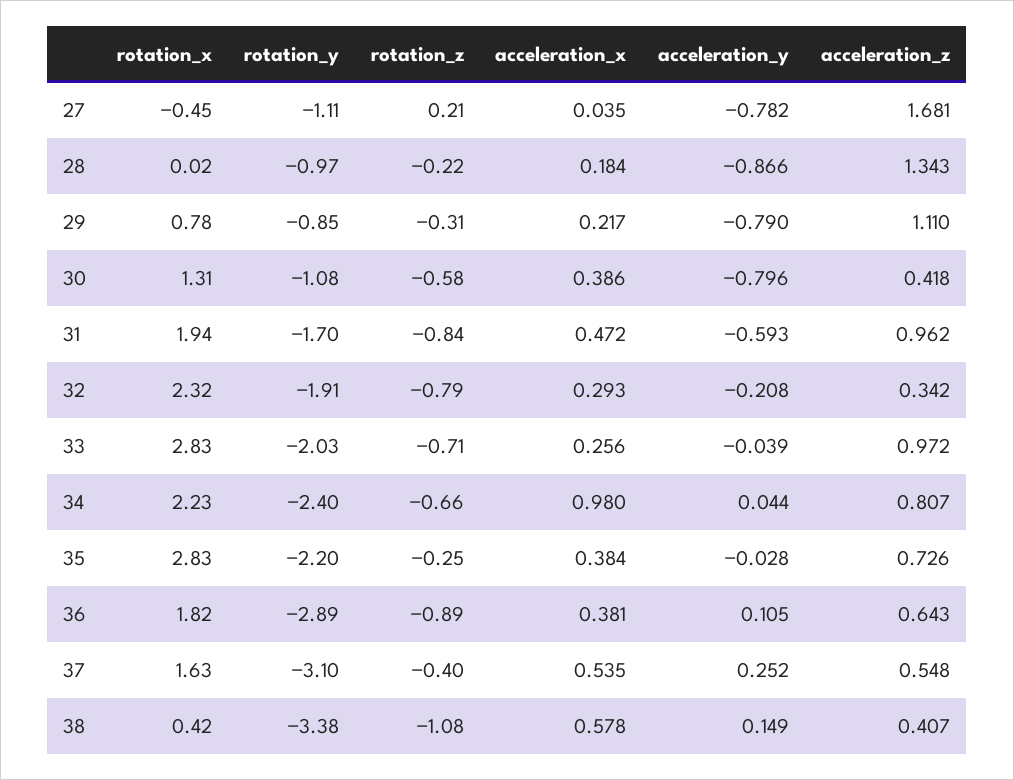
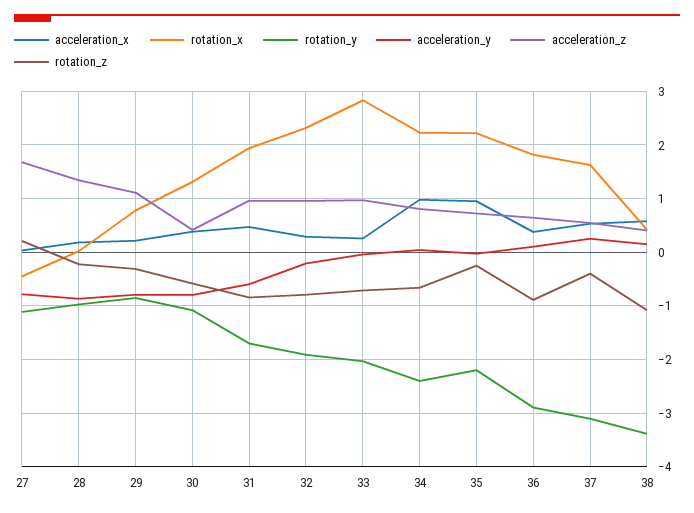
  {
    "rotation_x": {
      "27": -0.45,
      "28": 0.02,
      "29": 0.78,
      "30": 1.31,
      "31": 1.94,
      "32": 2.32,
      "33": 2.83,
      "34": 2.23,
-     "35": 2.83,
+     "35": 2.2,
      "36": 1.82,
      "37": 1.63,
      "38": 0.42
    },
    "rotation_y": {
      "27": -1.11,
      "28": -0.97,
      "29": -0.85,
      "30": -1.08,
      "31": -1.7,
      "32": -1.91,
      "33": -2.03,
      "34": -2.4,
      "35": -2.2,
      "36": -2.89,
      "37": -3.1,
      "38": -3.38
    },
    "rotation_z": {
      "27": 0.21,
      "28": -0.22,
      "29": -0.31,
      "30": -0.58,
      "31": -0.84,
      "32": -0.79,
      "33": -0.71,
      "34": -0.66,
      "35": -0.25,
      "36": -0.89,
      "37": -0.4,
      "38": -1.08
    },
    "acceleration_x": {
      "27": 0.035,
      "28": 0.184,
      "29": 0.217,
      "30": 0.386,
      "31": 0.472,
      "32": 0.293,
      "33": 0.256,
      "34": 0.98,
-     "35": 0.384,
+     "35": 1,
      "36": 0.381,
      "37": 0.535,
      "38": 0.578
    },
    "acceleration_y": {
      "27": -0.782,
      "28": -0.866,
      "29": -0.79,
      "30": -0.796,
      "31": -0.593,
      "32": -0.208,
      "33": -0.039,
      "34": 0.044,
      "35": -0.028,
      "36": 0.105,
      "37": 0.252,
      "38": 0.149
    },
    "acceleration_z": {
      "27": 1.681,
      "28": 1.343,
      "29": 1.11,
      "30": 0.418,
      "31": 0.962,
-     "32": 0.342,
+     "32": 1,
      "33": 0.972,
      "34": 0.807,
      "35": 0.726,
      "36": 0.643,
      "37": 0.548,
      "38": 0.407
    }
  }

